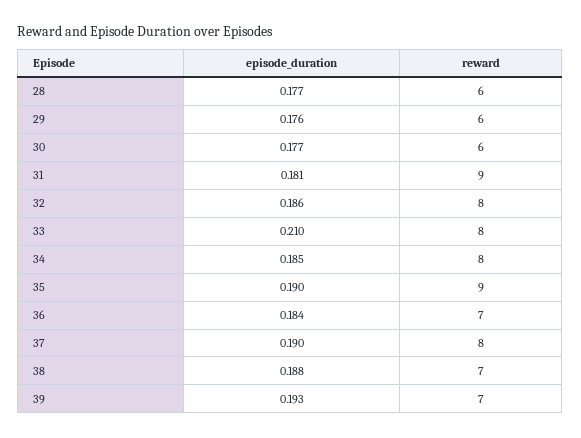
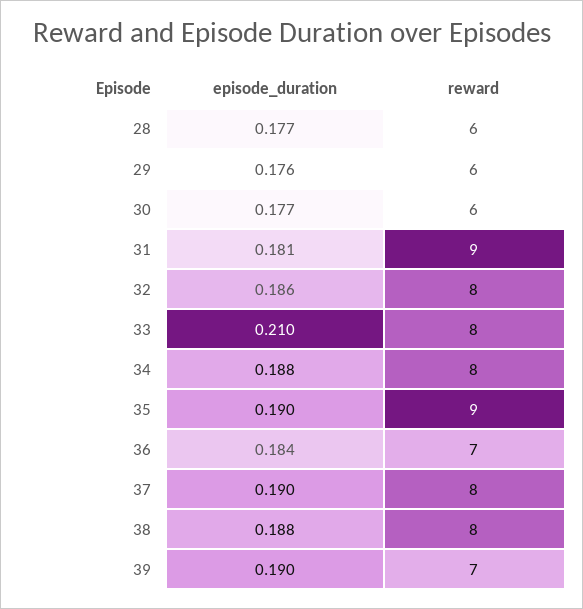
  {
    "episode_duration": {
      "28": 0.177,
      "29": 0.176,
      "30": 0.177,
      "31": 0.181,
      "32": 0.186,
      "33": 0.21,
-     "34": 0.185,
+     "34": 0.188,
      "35": 0.19,
      "36": 0.184,
      "37": 0.19,
      "38": 0.188,
-     "39": 0.193
+     "39": 0.19
    },
    "reward": {
      "28": 6,
      "29": 6,
      "30": 6,
      "31": 9,
      "32": 8,
      "33": 8,
      "34": 8,
      "35": 9,
      "36": 7,
      "37": 8,
-     "38": 7,
+     "38": 8,
      "39": 7
    }
  }

